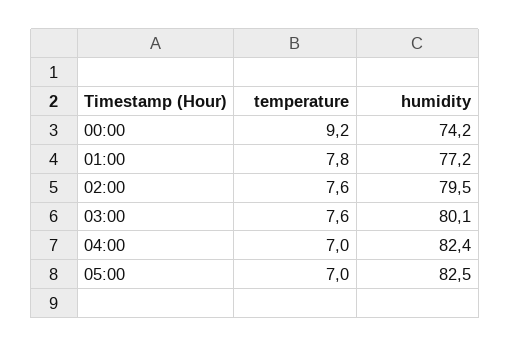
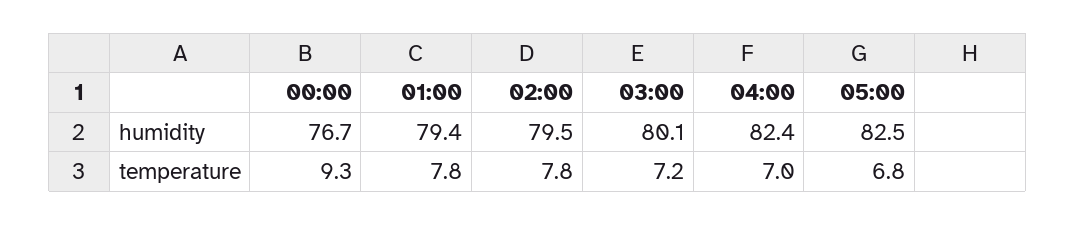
  {
    "temperature": {
-     "00:00": 9.2,
+     "00:00": 9.3,
      "01:00": 7.8,
-     "02:00": 7.6,
+     "02:00": 7.8,
-     "03:00": 7.6,
+     "03:00": 7.2,
      "04:00": 7,
-     "05:00": 7
+     "05:00": 6.8
    },
    "humidity": {
-     "00:00": 74.2,
+     "00:00": 76.7,
-     "01:00": 77.2,
+     "01:00": 79.4,
      "02:00": 79.5,
      "03:00": 80.1,
      "04:00": 82.4,
      "05:00": 82.5
    }
  }

